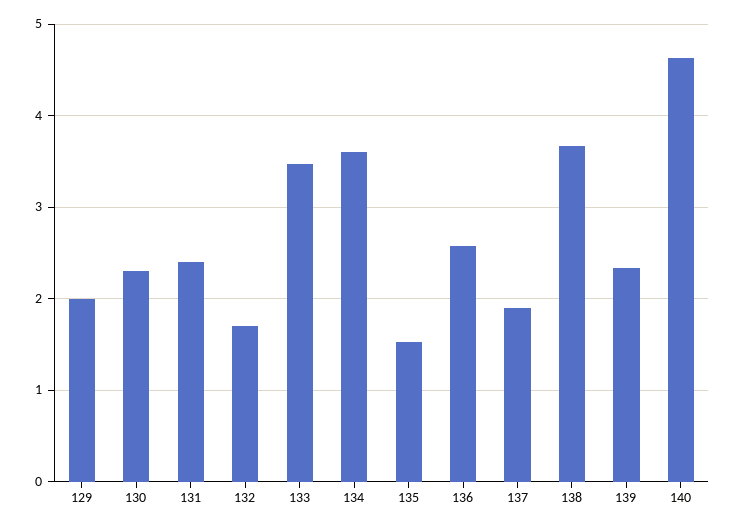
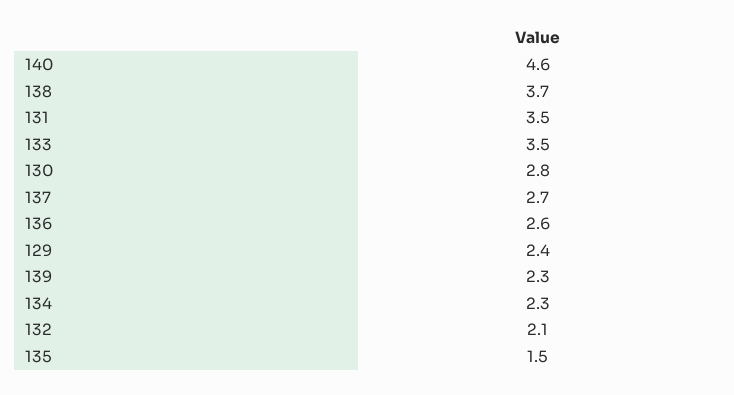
  {
-   "129": 2,
+   "129": 2.4,
-   "130": 2.3,
+   "130": 2.8,
-   "131": 2.4,
+   "131": 3.5,
-   "132": 1.7,
+   "132": 2.1,
    "133": 3.5,
-   "134": 3.6,
+   "134": 2.3,
    "135": 1.5,
    "136": 2.6,
-   "137": 1.9,
+   "137": 2.7,
    "138": 3.7,
    "139": 2.3,
    "140": 4.6
  }

